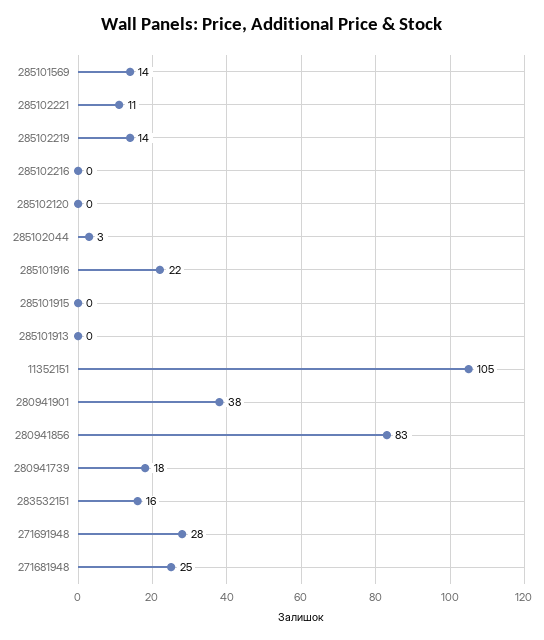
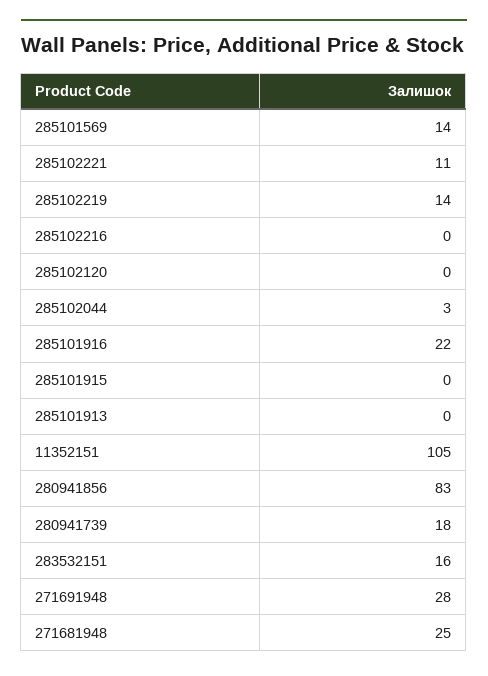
  {
    "285101569": 14,
    "285102221": 11,
    "285102219": 14,
    "285102216": 0,
    "285102120": 0,
    "285102044": 3,
    "285101916": 22,
    "285101915": 0,
    "285101913": 0,
    "11352151": 105,
-   "280941901": 38,
    "280941856": 83,
    "280941739": 18,
    "283532151": 16,
    "271691948": 28,
    "271681948": 25
  }

